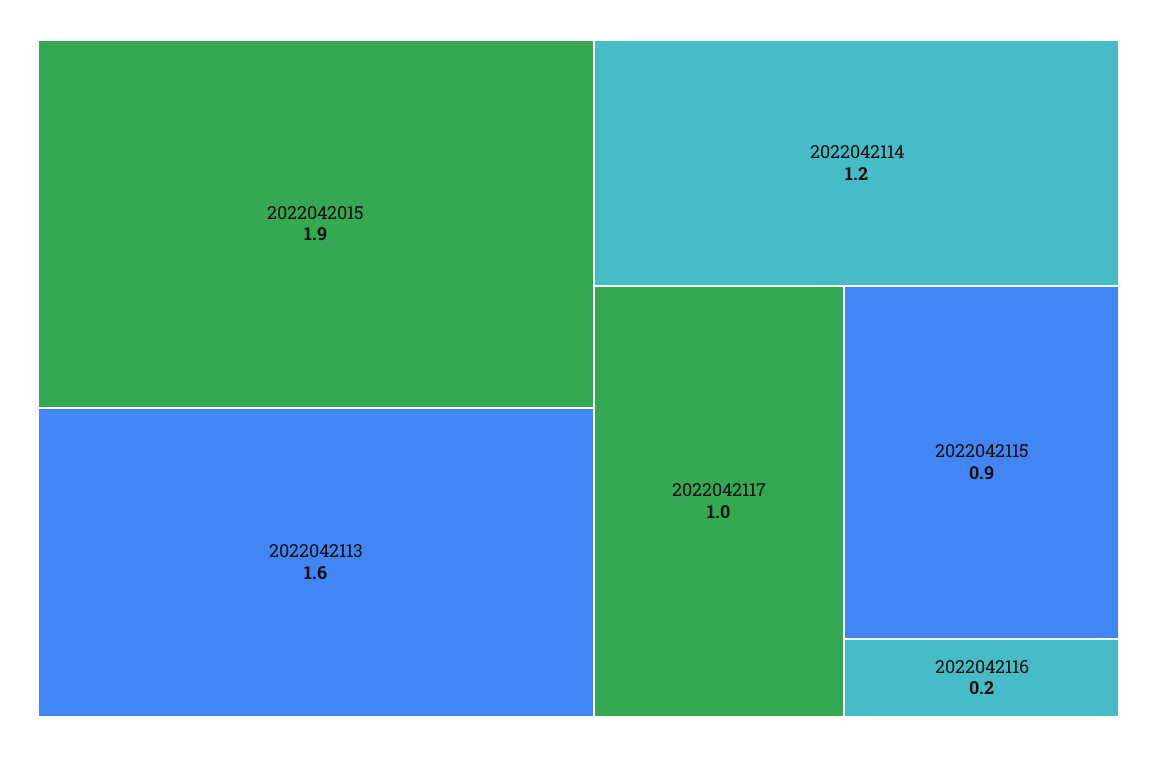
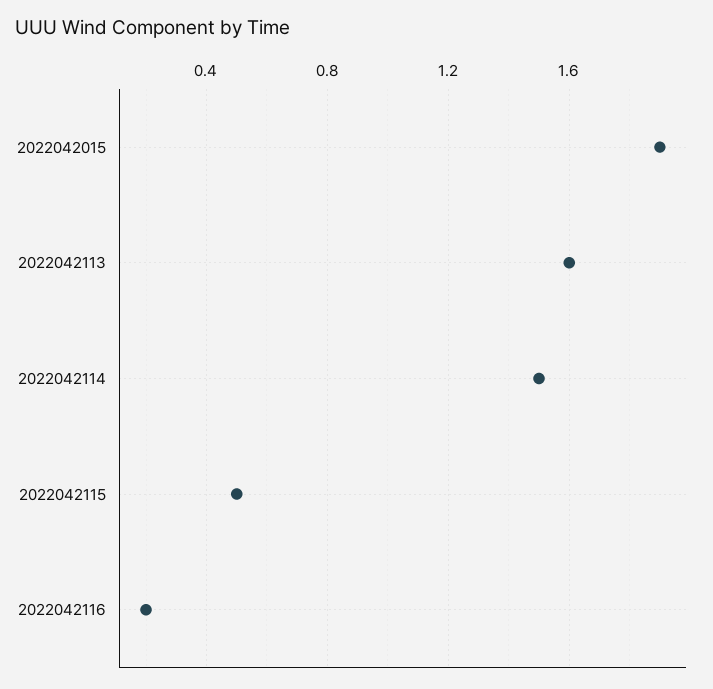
  {
    "2022042015": 1.9,
    "2022042113": 1.6,
-   "2022042114": 1.2,
+   "2022042114": 1.5,
-   "2022042117": 1,
-   "2022042115": 0.9,
+   "2022042115": 0.5,
    "2022042116": 0.2
  }

